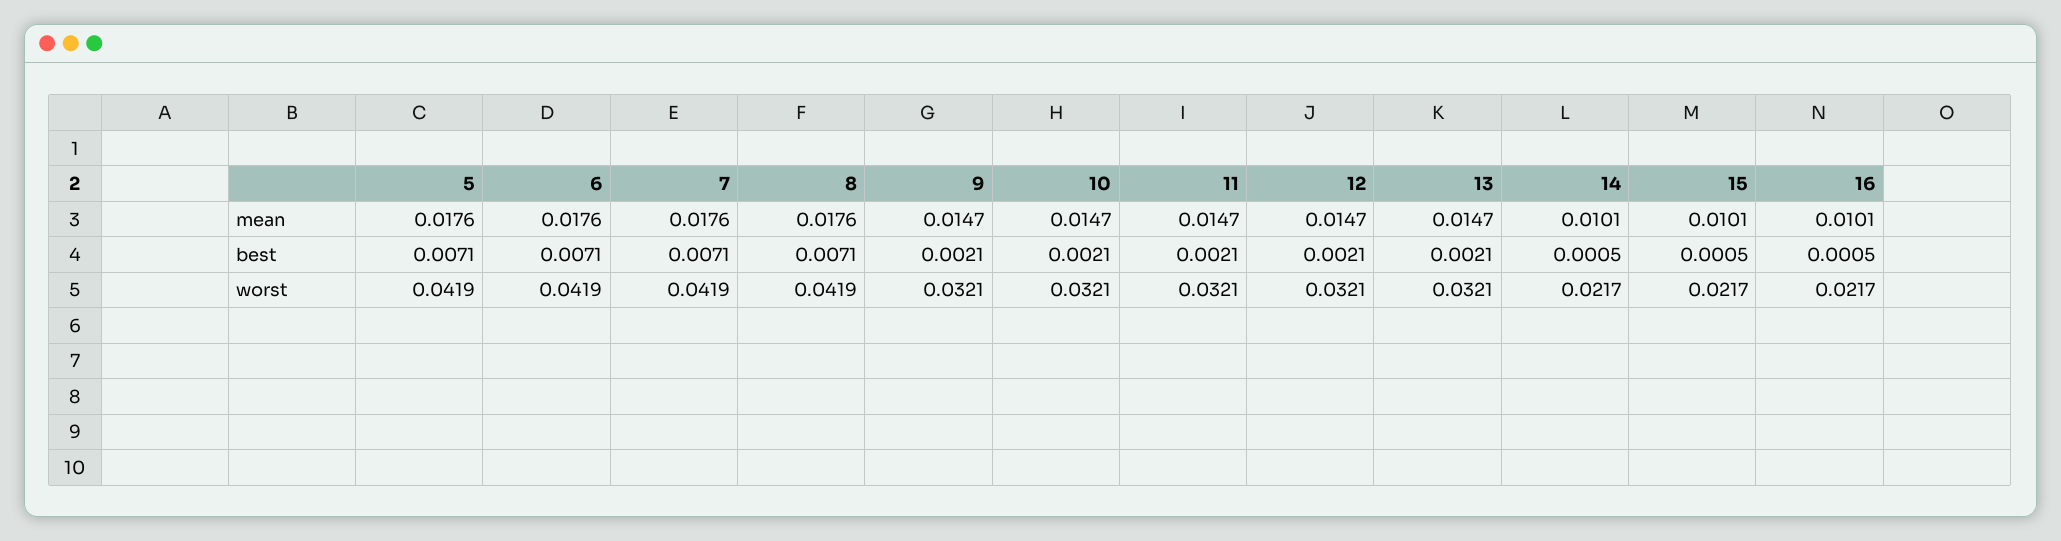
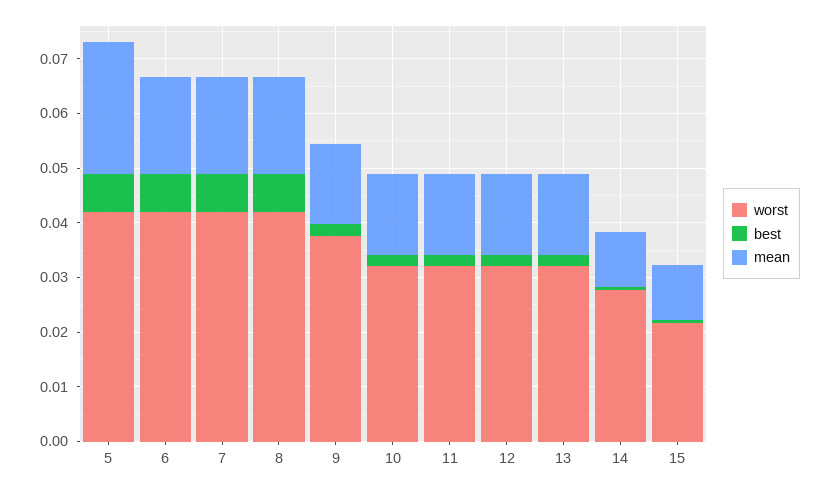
  {
    "mean": {
-     "5": 0.0176,
+     "5": 0.024,
      "6": 0.0176,
      "7": 0.0176,
      "8": 0.0176,
      "9": 0.0147,
      "10": 0.0147,
      "11": 0.0147,
      "12": 0.0147,
      "13": 0.0147,
      "14": 0.0101,
-     "15": 0.0101,
+     "15": 0.0101
-     "16": 0.0101
    },
    "best": {
      "5": 0.0071,
      "6": 0.0071,
      "7": 0.0071,
      "8": 0.0071,
      "9": 0.0021,
      "10": 0.0021,
      "11": 0.0021,
      "12": 0.0021,
      "13": 0.0021,
      "14": 0.0005,
-     "15": 0.0005,
+     "15": 0.0005
-     "16": 0.0005
    },
    "worst": {
      "5": 0.0419,
      "6": 0.0419,
      "7": 0.0419,
      "8": 0.0419,
-     "9": 0.0321,
+     "9": 0.038,
      "10": 0.0321,
      "11": 0.0321,
      "12": 0.0321,
      "13": 0.0321,
-     "14": 0.0217,
+     "14": 0.028,
-     "15": 0.0217,
+     "15": 0.0217
-     "16": 0.0217
    }
  }

